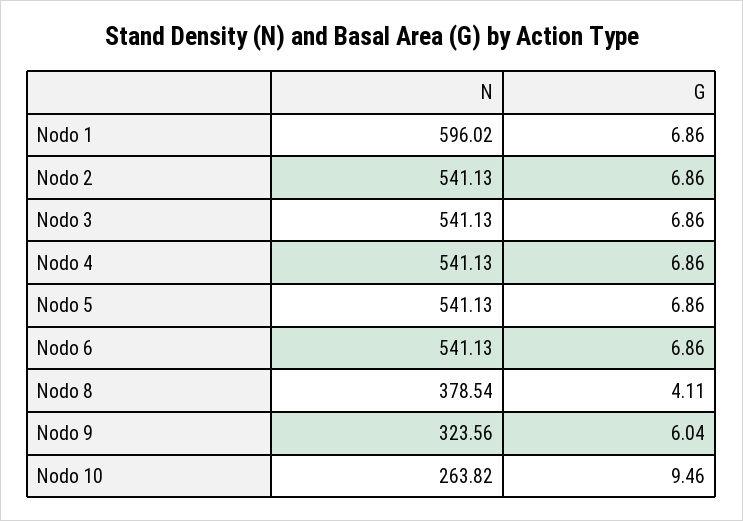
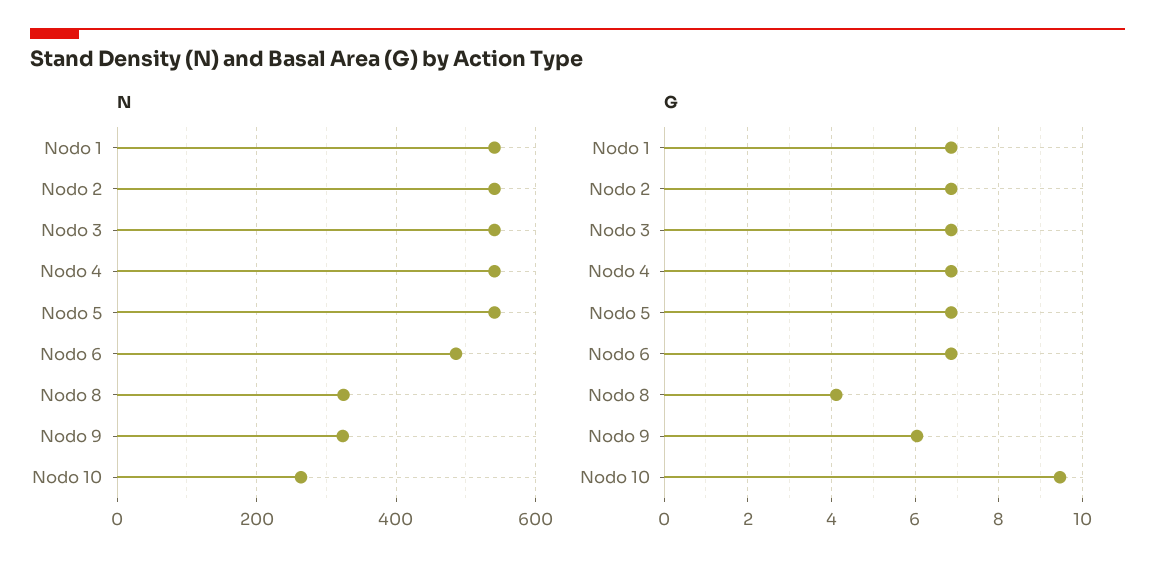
  {
    "N": {
-     "Nodo 1": 596.02,
+     "Nodo 1": 540,
      "Nodo 2": 541.13,
      "Nodo 3": 541.13,
      "Nodo 4": 541.13,
      "Nodo 5": 541.13,
-     "Nodo 6": 541.13,
+     "Nodo 6": 480,
-     "Nodo 8": 378.54,
+     "Nodo 8": 320,
      "Nodo 9": 323.56,
      "Nodo 10": 263.82
    },
    "G": {
      "Nodo 1": 6.86,
      "Nodo 2": 6.86,
      "Nodo 3": 6.86,
      "Nodo 4": 6.86,
      "Nodo 5": 6.86,
      "Nodo 6": 6.86,
      "Nodo 8": 4.11,
      "Nodo 9": 6.04,
      "Nodo 10": 9.46
    }
  }

